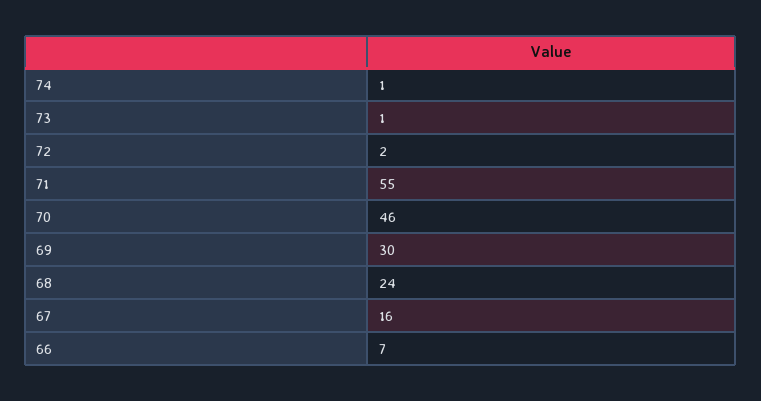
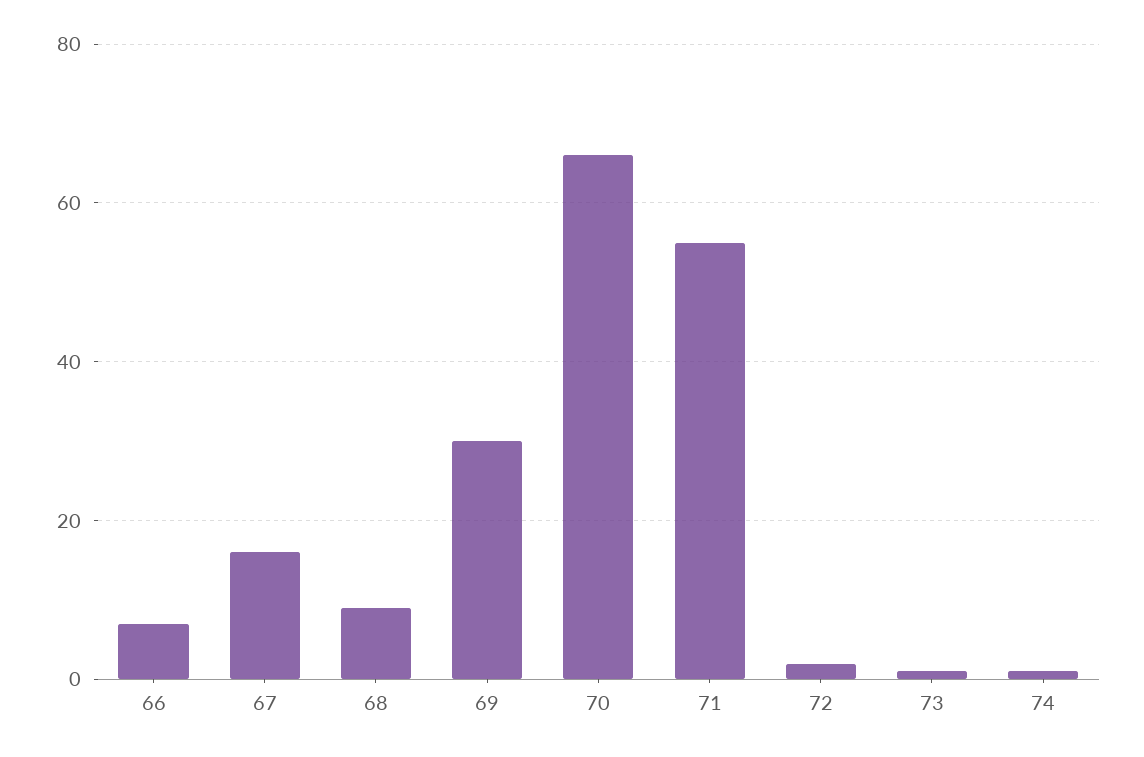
  {
    "74": 1,
    "73": 1,
    "72": 2,
    "71": 55,
-   "70": 46,
+   "70": 65,
    "69": 30,
-   "68": 24,
+   "68": 10,
    "67": 16,
    "66": 7
  }

